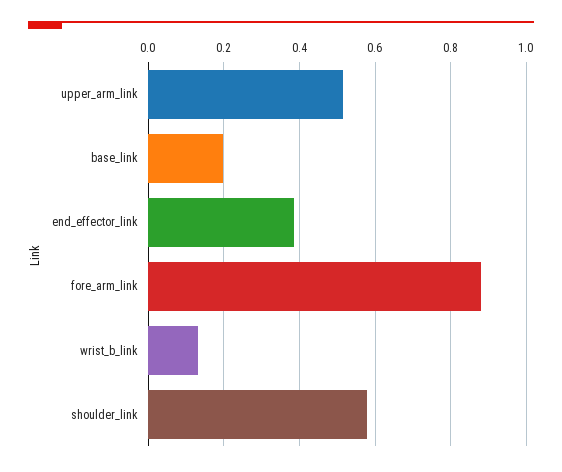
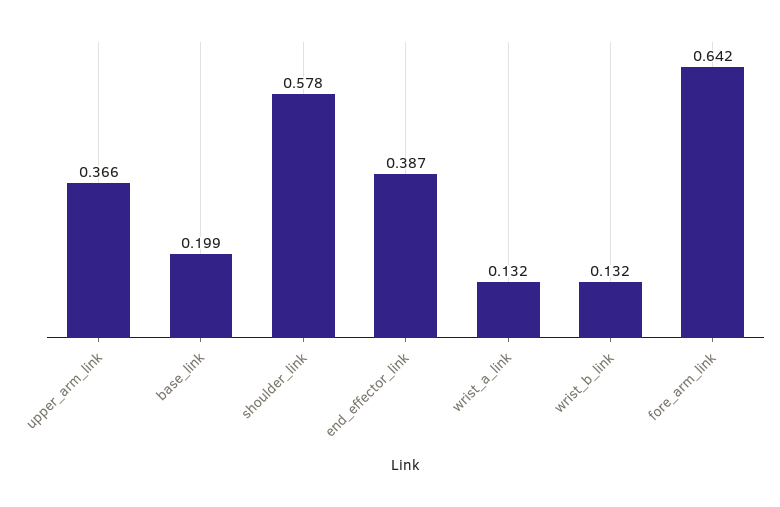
  {
-   "upper_arm_link": 0.52,
+   "upper_arm_link": 0.366,
    "base_link": 0.199,
    "end_effector_link": 0.387,
-   "fore_arm_link": 0.88,
+   "fore_arm_link": 0.642,
    "wrist_b_link": 0.132,
-   "shoulder_link": 0.578
+   "shoulder_link": 0.578,
+   "wrist_a_link": 0.132
  }

